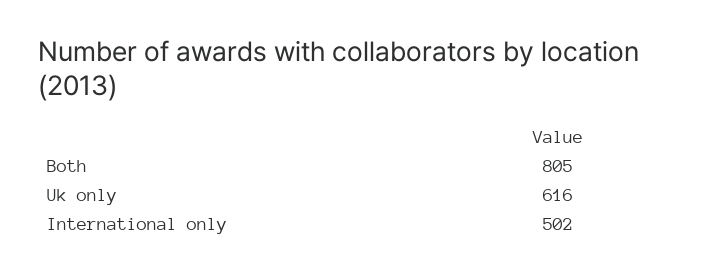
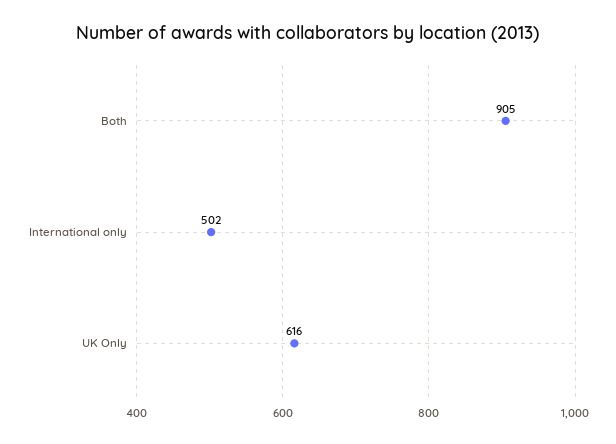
  {
-   "Both": 805,
+   "Both": 905,
    "Uk only": 616,
    "International only": 502
  }

